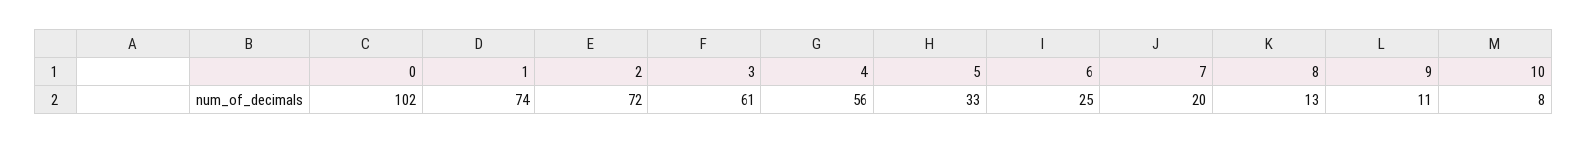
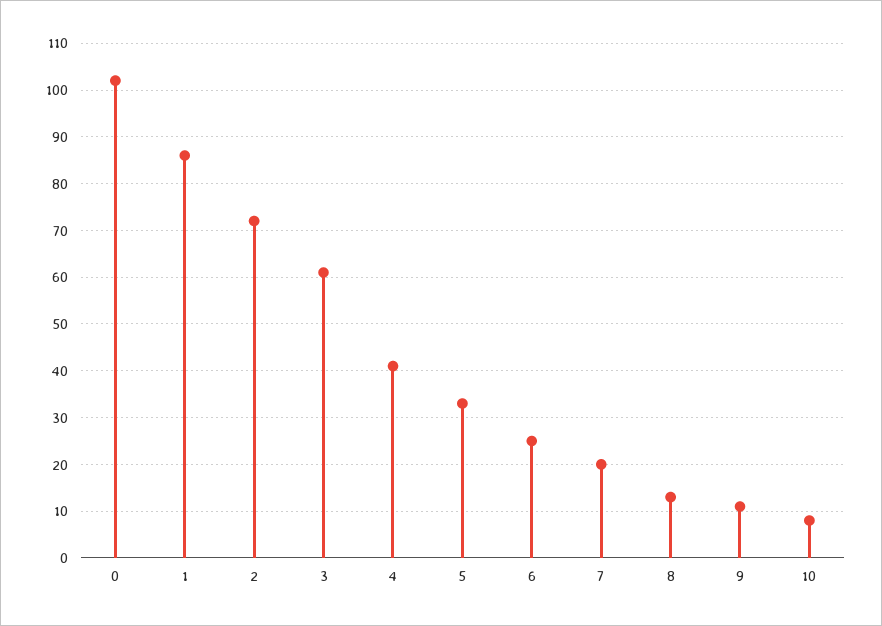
  {
    "0": 102,
-   "1": 74,
+   "1": 85,
    "2": 72,
    "3": 61,
-   "4": 56,
+   "4": 40,
    "5": 33,
    "6": 25,
    "7": 20,
    "8": 13,
    "9": 11,
    "10": 8
  }

